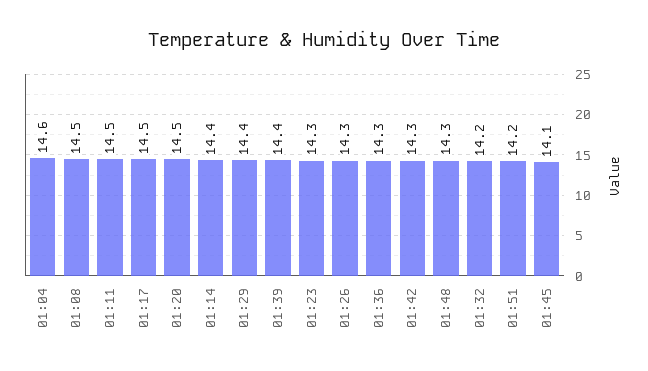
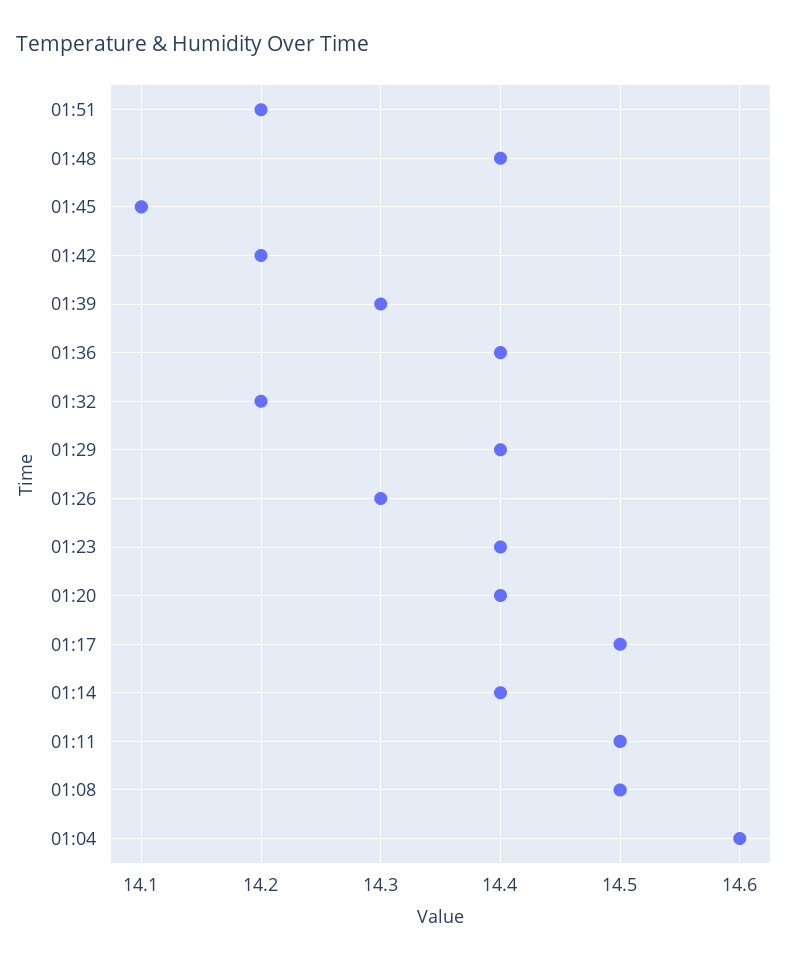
  {
    "01:04": 14.6,
    "01:08": 14.5,
    "01:11": 14.5,
    "01:17": 14.5,
-   "01:20": 14.5,
+   "01:20": 14.4,
    "01:14": 14.4,
    "01:29": 14.4,
-   "01:39": 14.4,
+   "01:39": 14.3,
-   "01:23": 14.3,
+   "01:23": 14.4,
    "01:26": 14.3,
-   "01:36": 14.3,
+   "01:36": 14.4,
-   "01:42": 14.3,
+   "01:42": 14.2,
-   "01:48": 14.3,
+   "01:48": 14.4,
    "01:32": 14.2,
    "01:51": 14.2,
    "01:45": 14.1
  }

